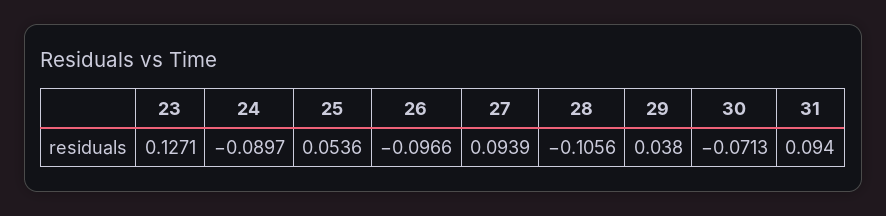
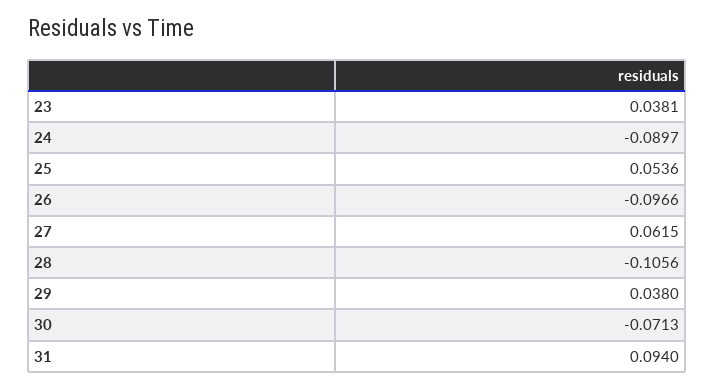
  {
-   "23": 0.1271,
+   "23": 0.0381,
    "24": -0.0897,
    "25": 0.0536,
    "26": -0.0966,
-   "27": 0.0939,
+   "27": 0.0615,
    "28": -0.1056,
    "29": 0.038,
    "30": -0.0713,
    "31": 0.094
  }

